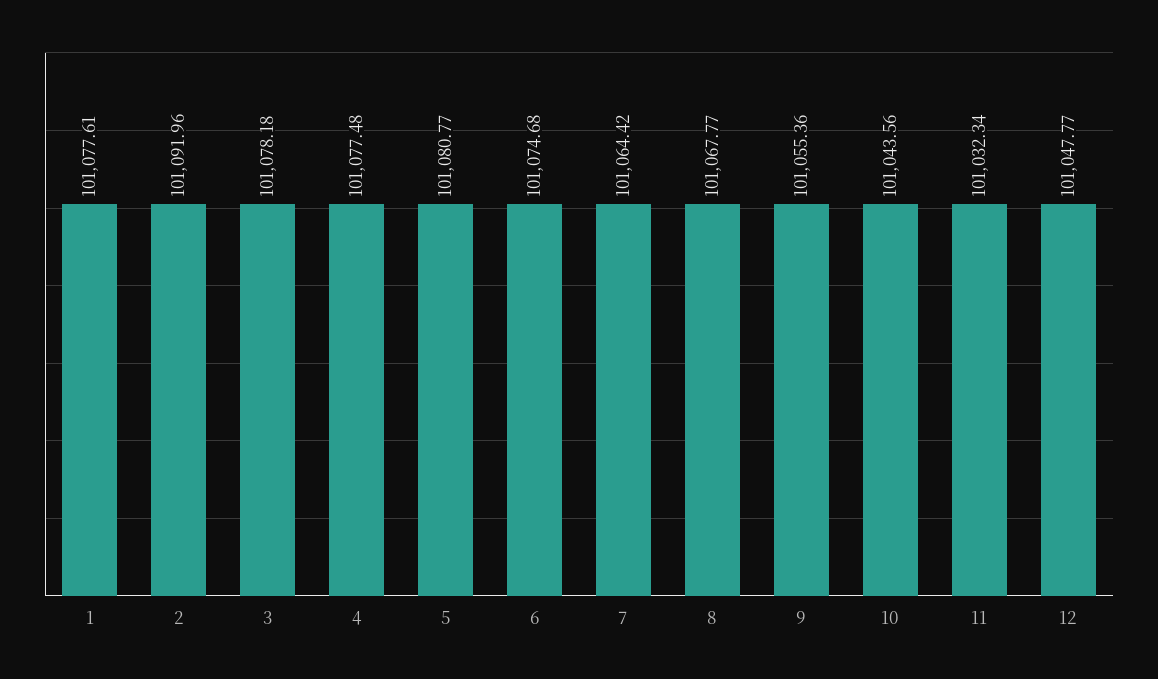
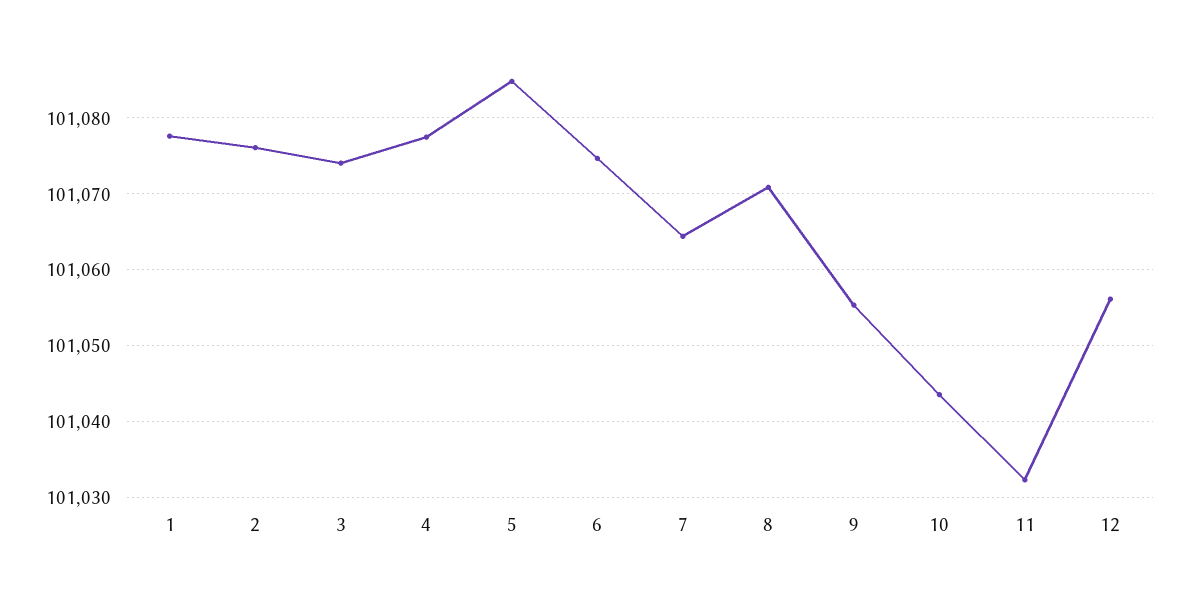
  {
    "1": 101077.61,
-   "2": 101091.96,
+   "2": 101076,
-   "3": 101078.18,
+   "3": 101074,
    "4": 101077.48,
-   "5": 101080.77,
+   "5": 101085,
    "6": 101074.68,
    "7": 101064.42,
-   "8": 101067.77,
+   "8": 101071,
    "9": 101055.36,
    "10": 101043.56,
    "11": 101032.34,
-   "12": 101047.77
+   "12": 101056
  }

